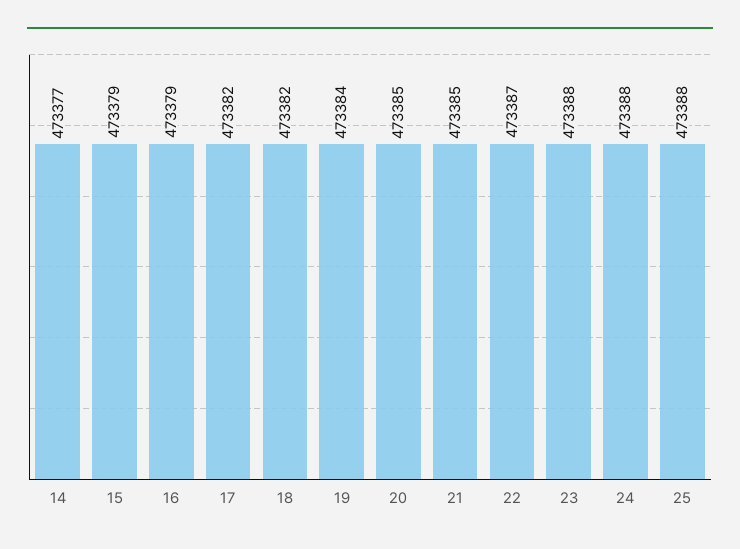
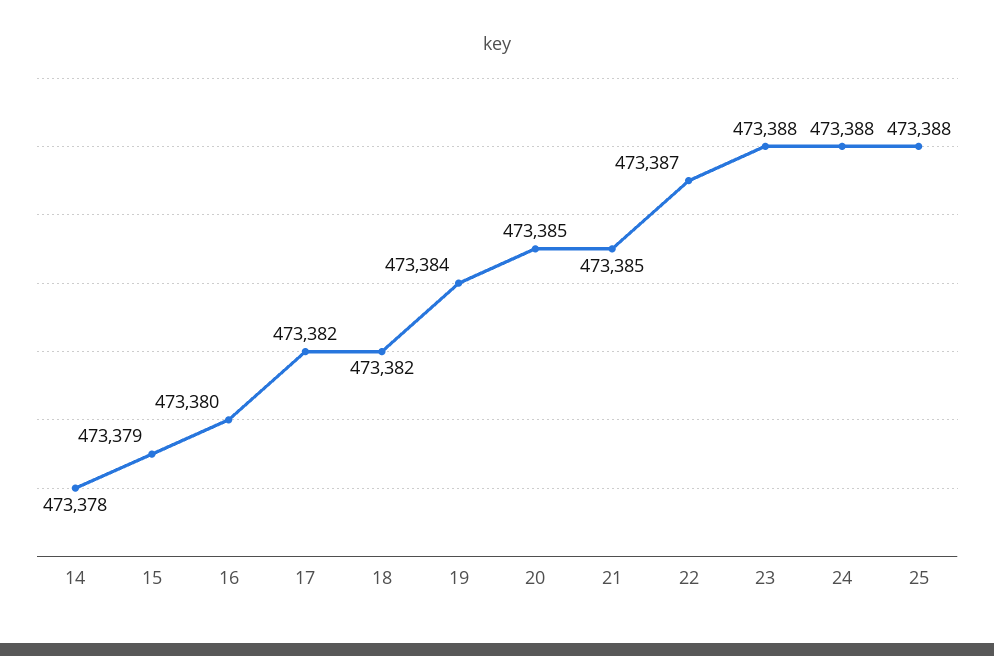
  {
-   "14": 473377,
+   "14": 473378,
    "15": 473379,
-   "16": 473379,
+   "16": 473380,
    "17": 473382,
    "18": 473382,
    "19": 473384,
    "20": 473385,
    "21": 473385,
    "22": 473387,
    "23": 473388,
    "24": 473388,
    "25": 473388
  }

